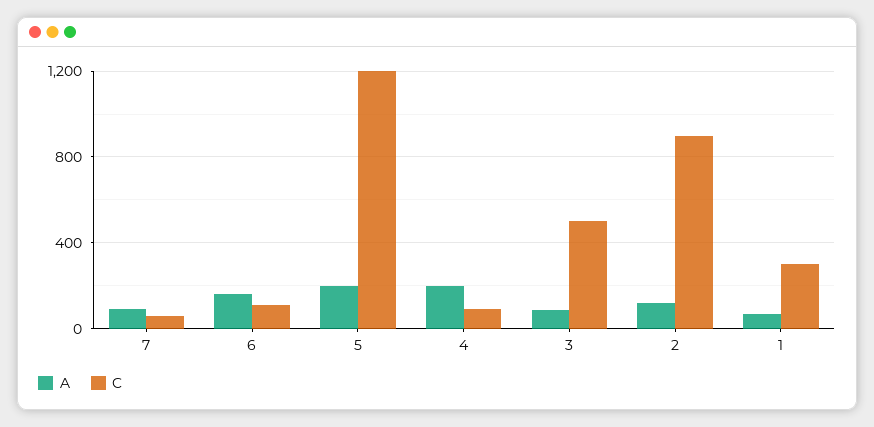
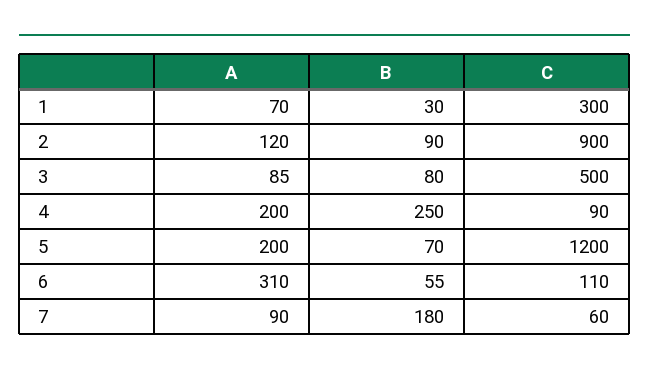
  {
    "A": {
      "7": 90,
-     "6": 150,
+     "6": 310,
      "5": 200,
      "4": 200,
      "3": 85,
      "2": 120,
      "1": 70
    },
    "C": {
      "7": 60,
      "6": 110,
      "5": 1200,
      "4": 90,
      "3": 500,
      "2": 900,
      "1": 300
-   }
+   },
+   "B": {
+     "1": 30,
+     "2": 90,
+     "3": 80,
+     "4": 250,
+     "5": 70,
+     "6": 55,
+     "7": 180
+   }
  }

